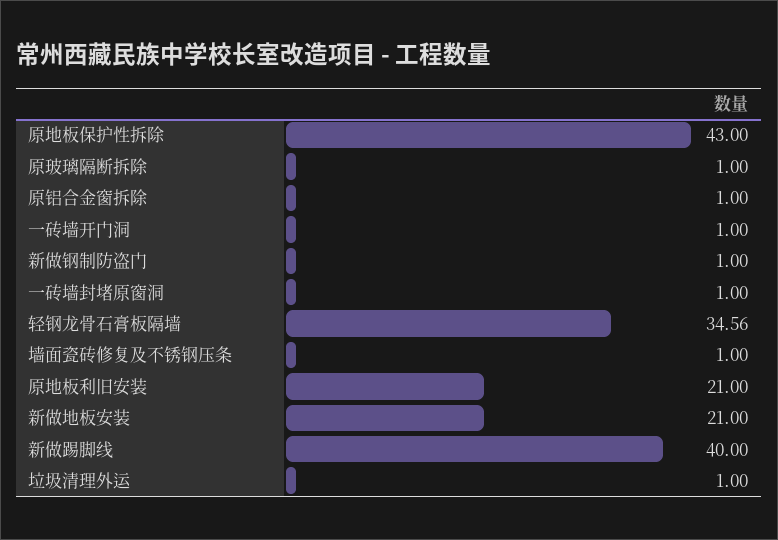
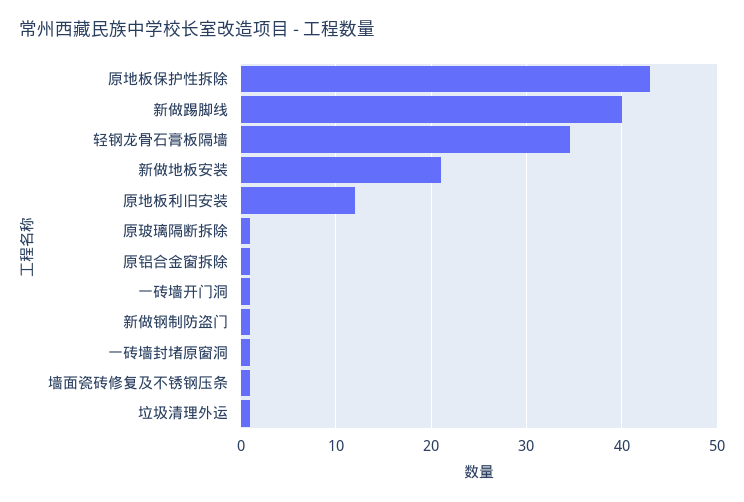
  {
    "原地板保护性拆除": 43,
    "原玻璃隔断拆除": 1,
    "原铝合金窗拆除": 1,
    "一砖墙开门洞": 1,
    "新做钢制防盗门": 1,
    "一砖墙封堵原窗洞": 1,
    "轻钢龙骨石膏板隔墙": 34.56,
    "墙面瓷砖修复及不锈钢压条": 1,
-   "原地板利旧安装": 21,
+   "原地板利旧安装": 12,
    "新做地板安装": 21,
    "新做踢脚线": 40,
    "垃圾清理外运": 1
  }

